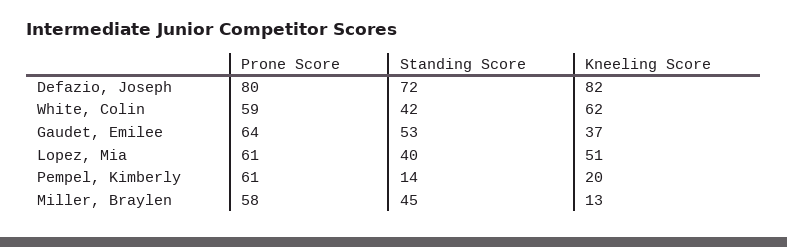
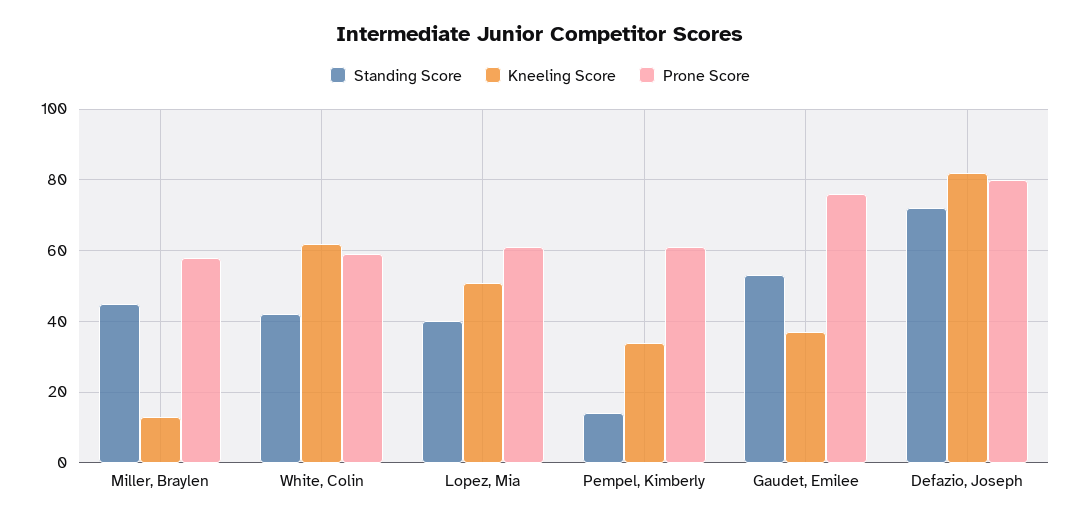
  {
    "Prone Score": {
      "Defazio, Joseph": 80,
      "White, Colin": 59,
-     "Gaudet, Emilee": 64,
+     "Gaudet, Emilee": 75,
      "Lopez, Mia": 61,
      "Pempel, Kimberly": 61,
      "Miller, Braylen": 58
    },
    "Standing Score": {
      "Defazio, Joseph": 72,
      "White, Colin": 42,
      "Gaudet, Emilee": 53,
      "Lopez, Mia": 40,
      "Pempel, Kimberly": 14,
      "Miller, Braylen": 45
    },
    "Kneeling Score": {
      "Defazio, Joseph": 82,
      "White, Colin": 62,
      "Gaudet, Emilee": 37,
      "Lopez, Mia": 51,
-     "Pempel, Kimberly": 20,
+     "Pempel, Kimberly": 35,
      "Miller, Braylen": 13
    }
  }

